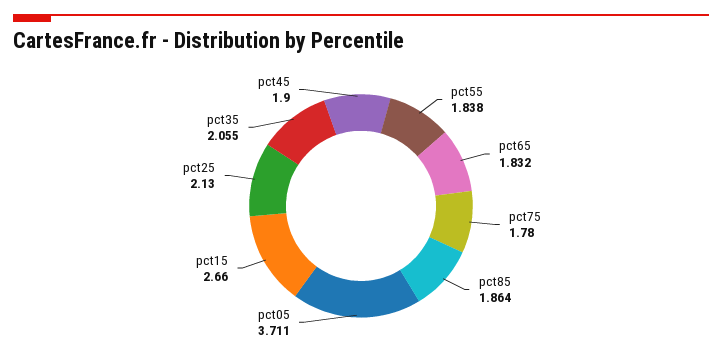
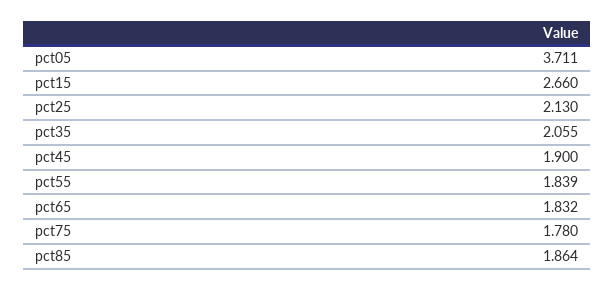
  {
-   "pct55": 1.838,
+   "pct55": 1.839,
    "pct65": 1.832,
    "pct75": 1.78,
    "pct85": 1.864,
    "pct05": 3.711,
    "pct15": 2.66,
    "pct25": 2.13,
    "pct35": 2.055,
    "pct45": 1.9
  }

